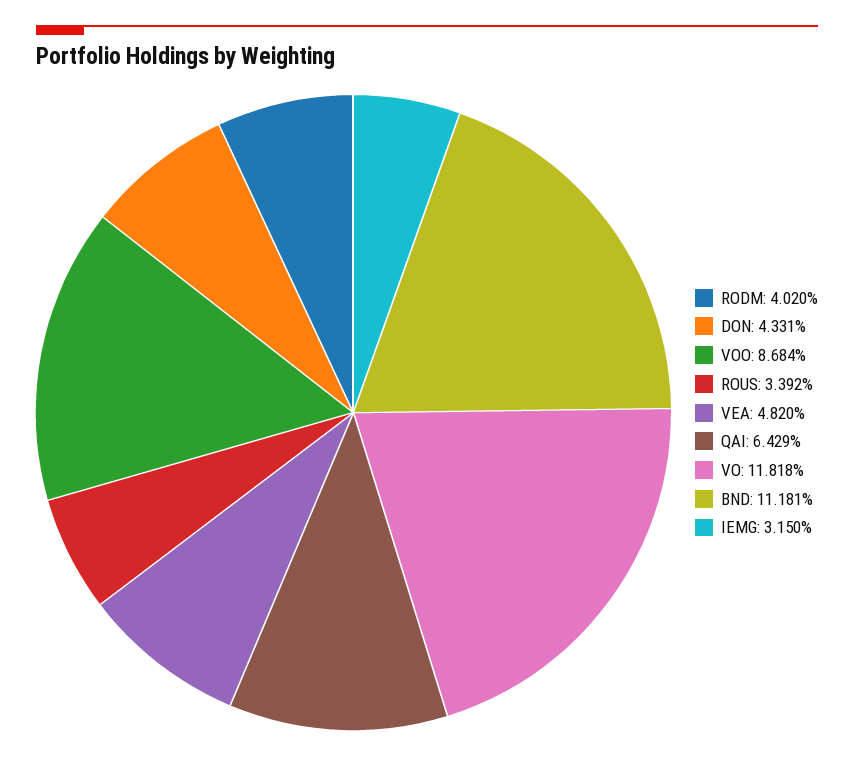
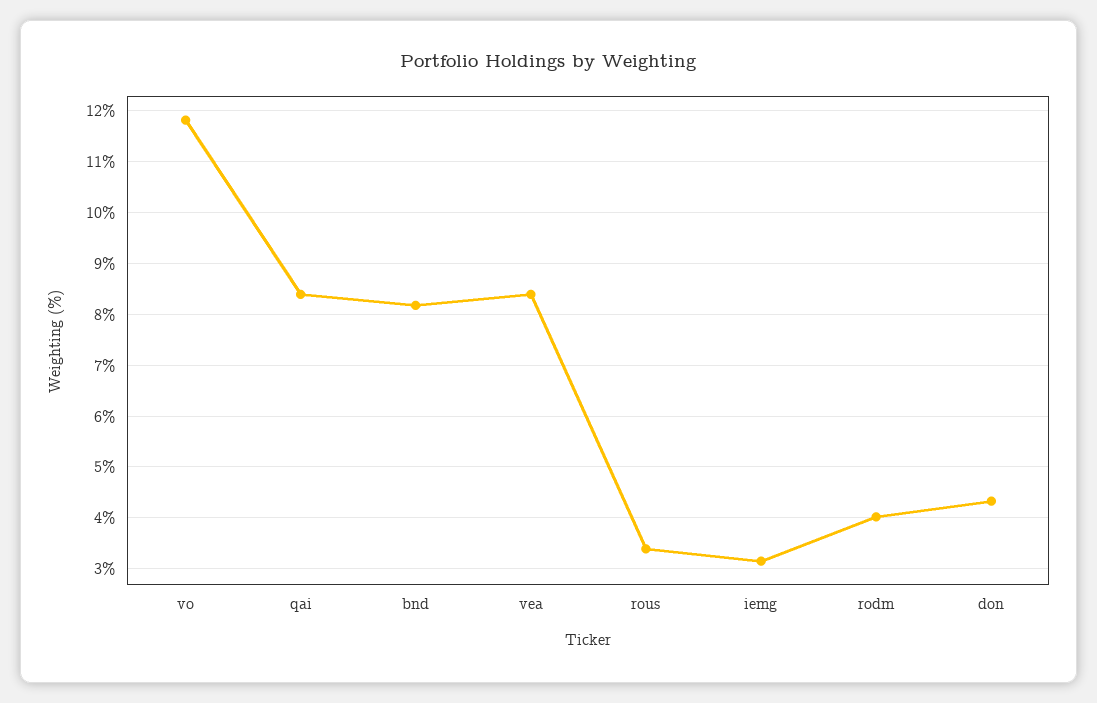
  {
    "RODM": 4.02,
    "DON": 4.331,
-   "VOO": 8.684,
    "ROUS": 3.392,
-   "VEA": 4.82,
+   "VEA": 8.4,
-   "QAI": 6.429,
+   "QAI": 8.4,
    "VO": 11.818,
-   "BND": 11.181,
+   "BND": 8.2,
    "IEMG": 3.15
  }

